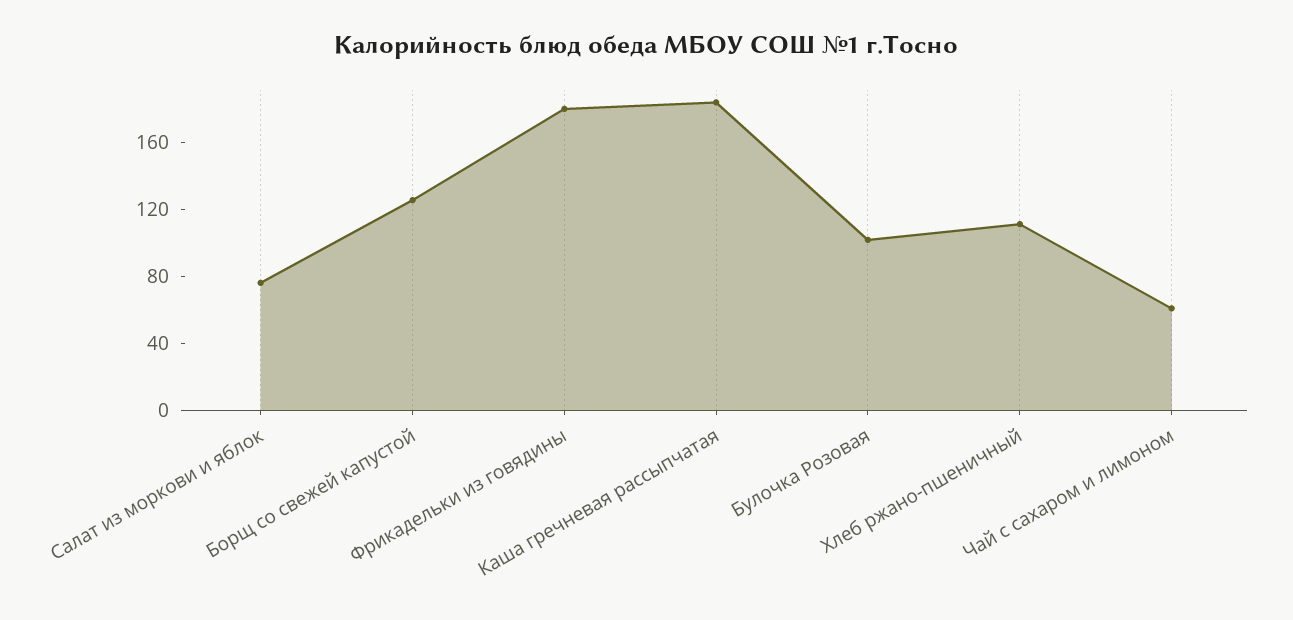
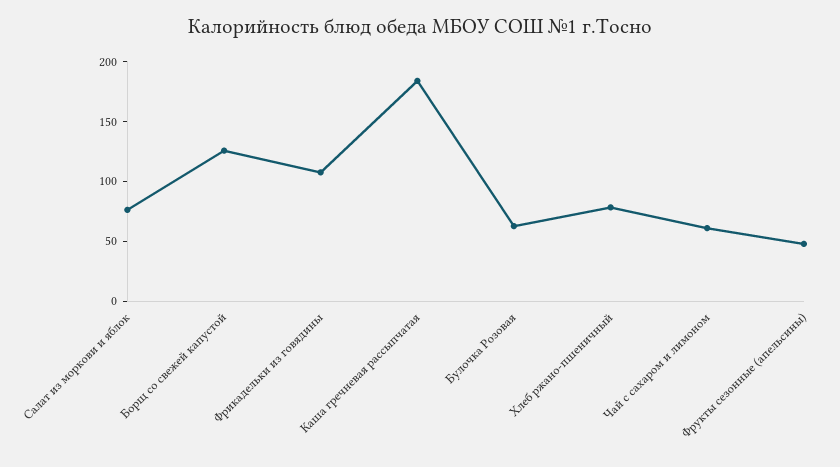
  {
    "Салат из моркови и яблок": 80,
    "Борщ со свежей капустой": 130,
-   "Фрикадельки из говядины": 180,
+   "Фрикадельки из говядины": 110,
    "Каша гречневая рассыпчатая": 180,
-   "Булочка Розовая": 100,
+   "Булочка Розовая": 60,
-   "Хлеб ржано-пшеничный": 110,
+   "Хлеб ржано-пшеничный": 80,
-   "Чай с сахаром и лимоном": 60
+   "Чай с сахаром и лимоном": 60,
+   "Фрукты сезонные (апельсины)": 50
  }

